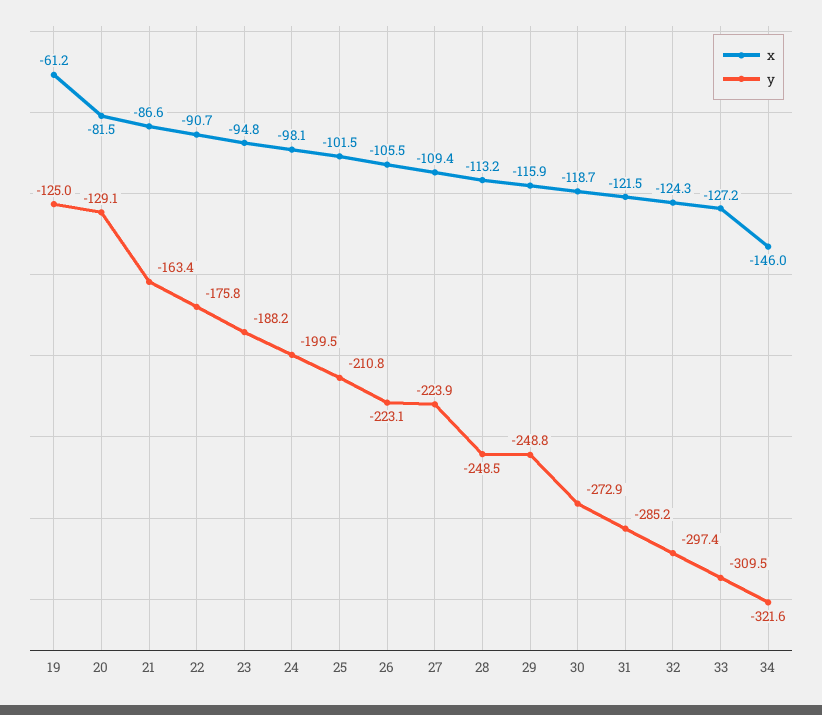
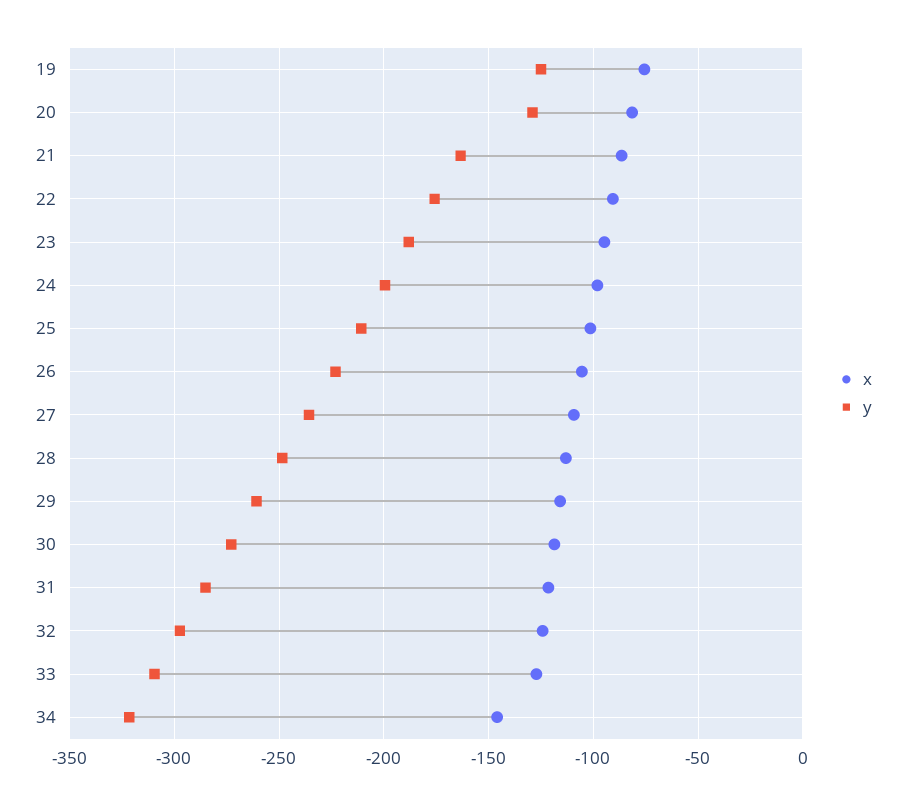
  {
    "x": {
-     "19": -61.2,
+     "19": -75,
      "20": -81.5,
      "21": -86.6,
      "22": -90.7,
      "23": -94.8,
      "24": -98.1,
      "25": -101.5,
      "26": -105.5,
      "27": -109.4,
      "28": -113.2,
      "29": -115.9,
      "30": -118.7,
      "31": -121.5,
      "32": -124.3,
      "33": -127.2,
      "34": -146
    },
    "y": {
      "19": -125,
      "20": -129.1,
      "21": -163.4,
      "22": -175.8,
      "23": -188.2,
      "24": -199.5,
      "25": -210.8,
      "26": -223.1,
-     "27": -223.9,
+     "27": -235,
      "28": -248.5,
-     "29": -248.8,
+     "29": -260,
      "30": -272.9,
      "31": -285.2,
      "32": -297.4,
      "33": -309.5,
      "34": -321.6
    }
  }

